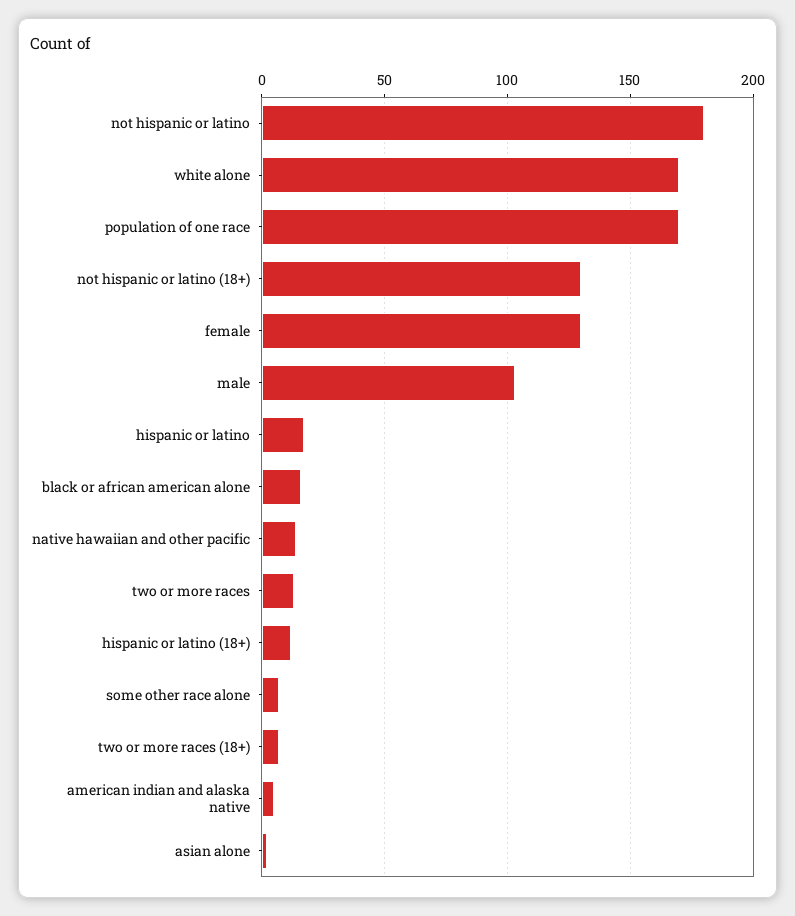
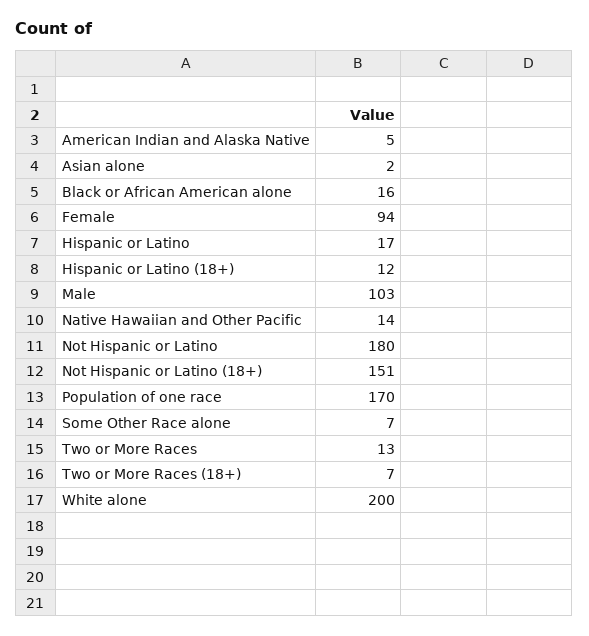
  {
    "not hispanic or latino": 180,
-   "white alone": 170,
+   "white alone": 200,
    "population of one race": 170,
-   "not hispanic or latino (18+)": 130,
+   "not hispanic or latino (18+)": 151,
-   "female": 130,
+   "female": 94,
    "male": 103,
    "hispanic or latino": 17,
    "black or african american alone": 16,
    "native hawaiian and other pacific": 14,
    "two or more races": 13,
    "hispanic or latino (18+)": 12,
    "some other race alone": 7,
    "two or more races (18+)": 7,
    "american indian and alaska native": 5,
    "asian alone": 2
  }

